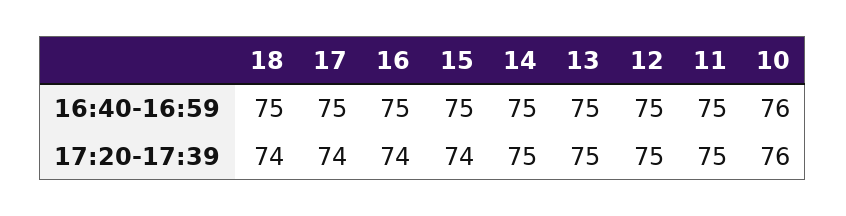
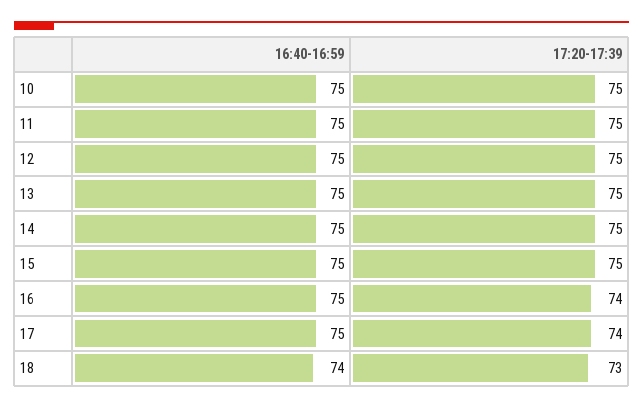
  {
    "18": {
-     "16:40-16:59": 75,
+     "16:40-16:59": 74,
-     "17:20-17:39": 74
+     "17:20-17:39": 73
    },
    "17": {
      "16:40-16:59": 75,
      "17:20-17:39": 74
    },
    "16": {
      "16:40-16:59": 75,
      "17:20-17:39": 74
    },
    "15": {
      "16:40-16:59": 75,
-     "17:20-17:39": 74
+     "17:20-17:39": 75
    },
    "14": {
      "16:40-16:59": 75,
      "17:20-17:39": 75
    },
    "13": {
      "16:40-16:59": 75,
      "17:20-17:39": 75
    },
    "12": {
      "16:40-16:59": 75,
      "17:20-17:39": 75
    },
    "11": {
      "16:40-16:59": 75,
      "17:20-17:39": 75
    },
    "10": {
-     "16:40-16:59": 76,
+     "16:40-16:59": 75,
-     "17:20-17:39": 76
+     "17:20-17:39": 75
    }
  }

